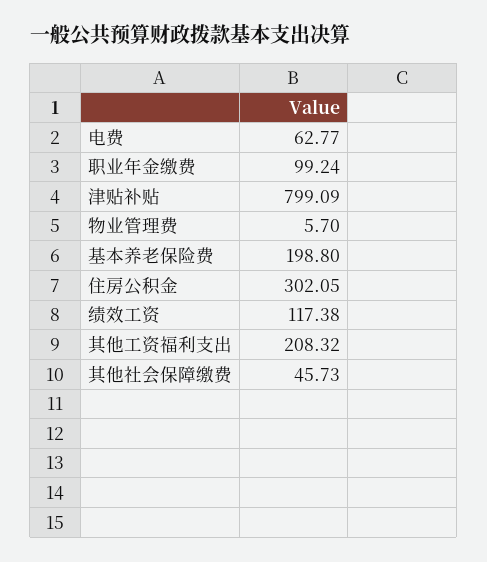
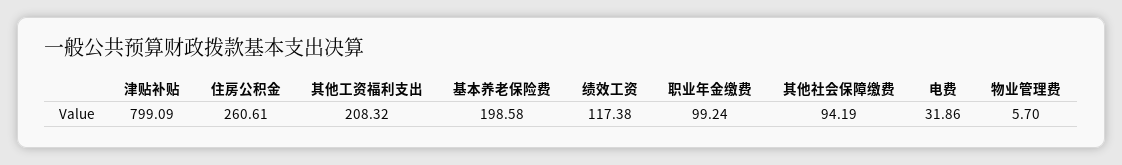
  {
-   "电费": 62.77,
+   "电费": 31.86,
    "职业年金缴费": 99.24,
    "津贴补贴": 799.09,
    "物业管理费": 5.7,
-   "基本养老保险费": 198.8,
+   "基本养老保险费": 198.58,
-   "住房公积金": 302.05,
+   "住房公积金": 260.61,
    "绩效工资": 117.38,
    "其他工资福利支出": 208.32,
-   "其他社会保障缴费": 45.73
+   "其他社会保障缴费": 94.19
  }

